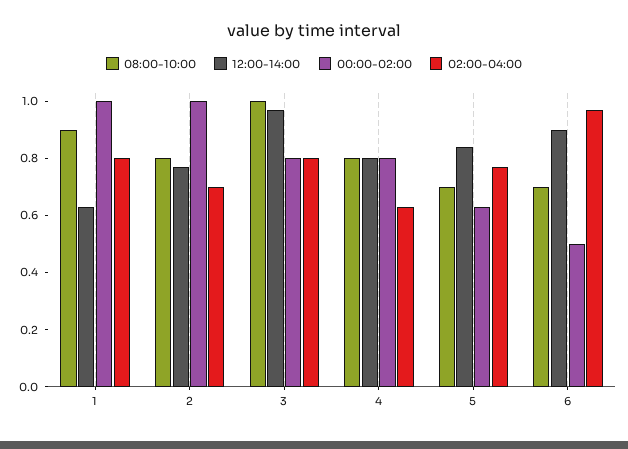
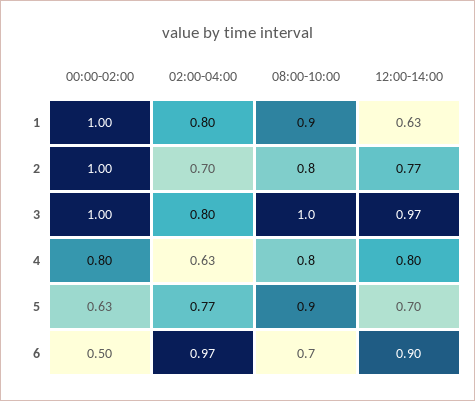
  {
    "08:00-10:00": {
      "1": 0.9,
      "2": 0.8,
      "3": 1,
      "4": 0.8,
-     "5": 0.7,
+     "5": 0.9,
      "6": 0.7
    },
    "12:00-14:00": {
      "1": 0.63,
      "2": 0.77,
      "3": 0.97,
      "4": 0.8,
-     "5": 0.85,
+     "5": 0.7,
      "6": 0.9
    },
    "00:00-02:00": {
      "1": 1,
      "2": 1,
-     "3": 0.8,
+     "3": 1,
      "4": 0.8,
      "5": 0.63,
      "6": 0.5
    },
    "02:00-04:00": {
      "1": 0.8,
      "2": 0.7,
      "3": 0.8,
      "4": 0.63,
      "5": 0.77,
      "6": 0.97
    }
  }

